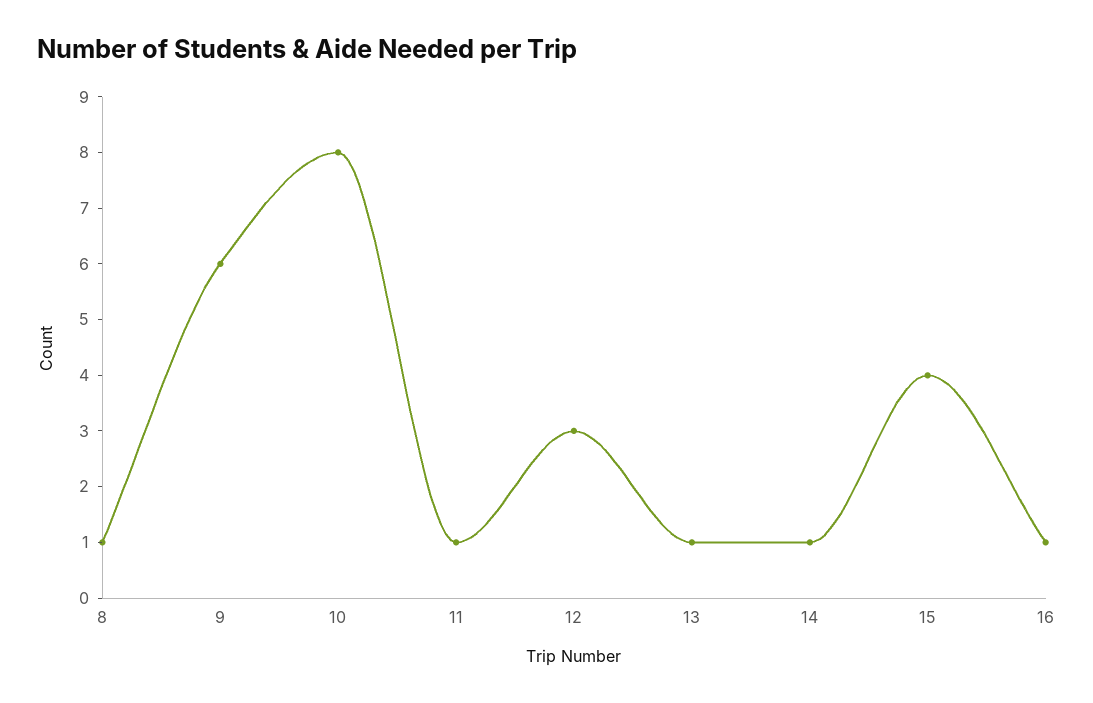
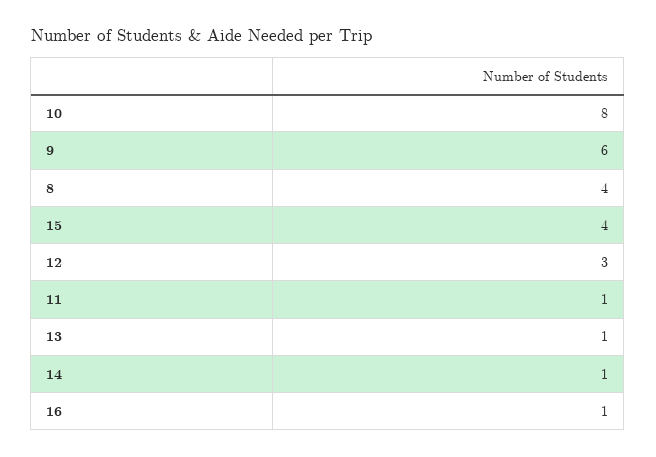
  {
-   "8": 1,
+   "8": 4,
    "9": 6,
    "10": 8,
    "11": 1,
    "12": 3,
    "13": 1,
    "14": 1,
    "15": 4,
    "16": 1
  }

